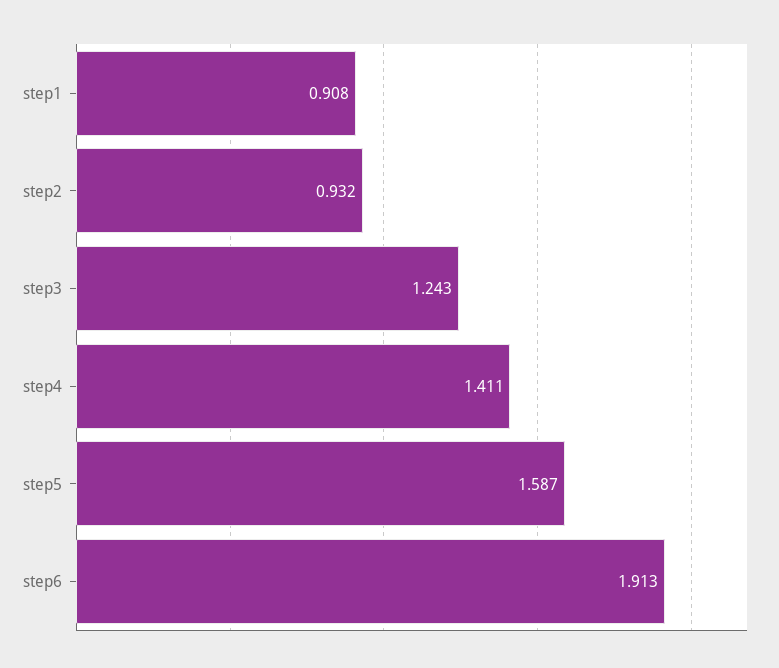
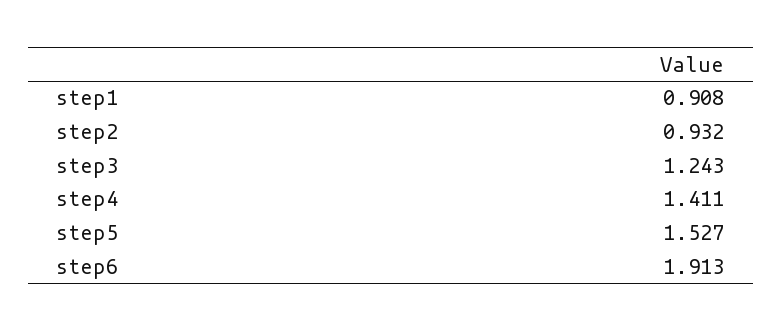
  {
    "step1": 0.908,
    "step2": 0.932,
    "step3": 1.243,
    "step4": 1.411,
-   "step5": 1.587,
+   "step5": 1.527,
    "step6": 1.913
  }

